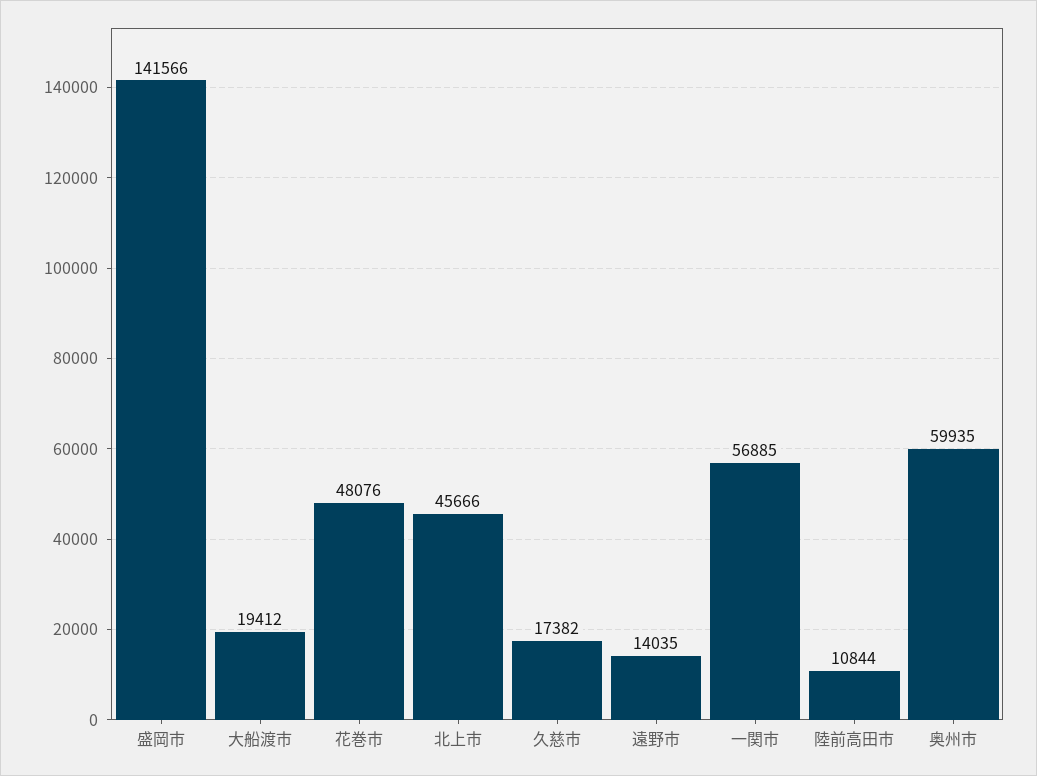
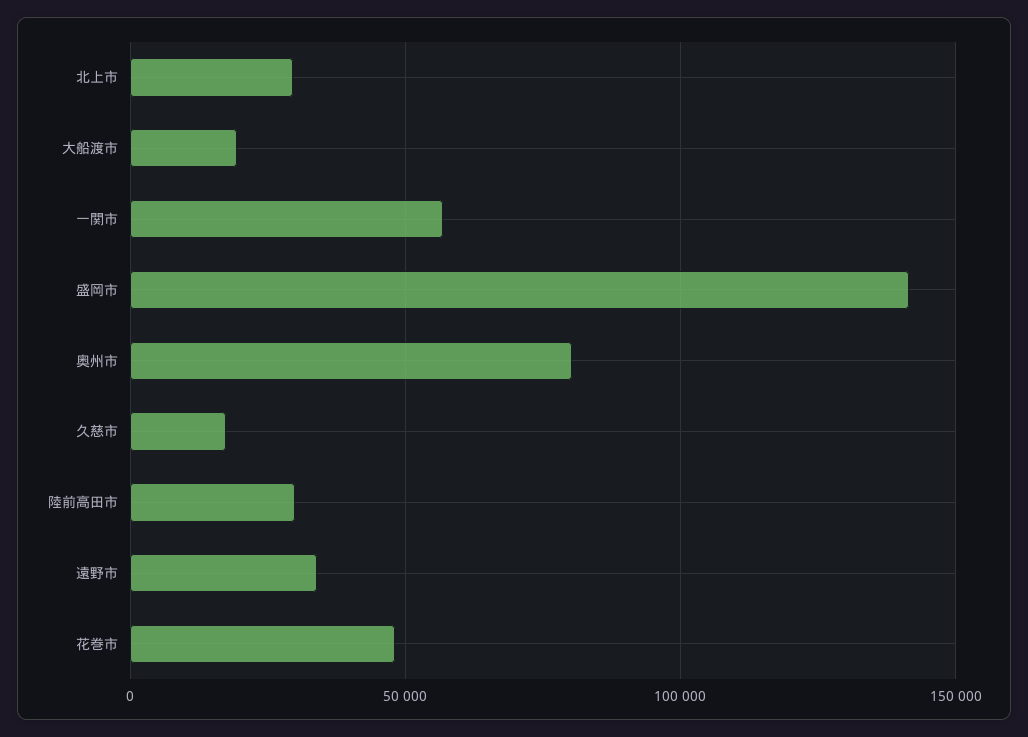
  {
    "盛岡市": 141566,
    "大船渡市": 19412,
    "花巻市": 48076,
-   "北上市": 45666,
+   "北上市": 30000,
    "久慈市": 17382,
-   "遠野市": 14035,
+   "遠野市": 35000,
    "一関市": 56885,
-   "陸前高田市": 10844,
+   "陸前高田市": 30000,
-   "奥州市": 59935
+   "奥州市": 80000
  }

